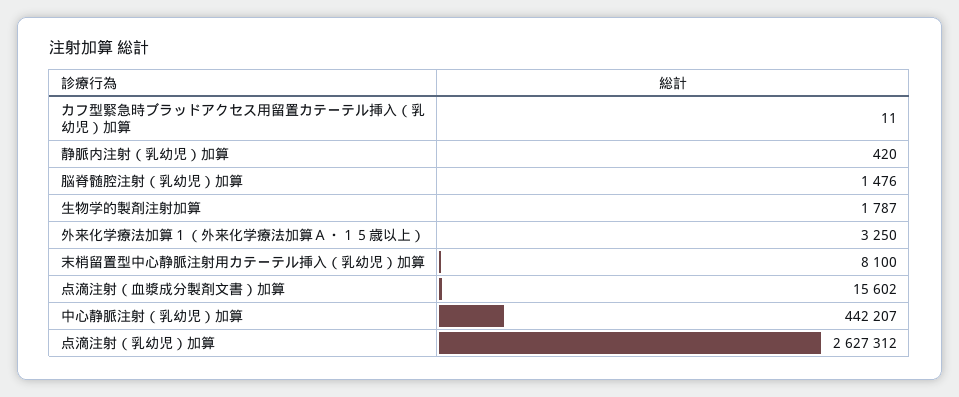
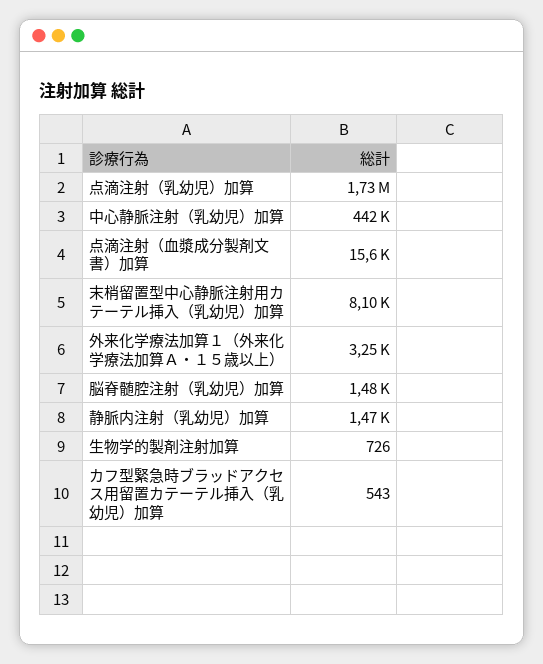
  {
-   "カフ型緊急時ブラッドアクセス用留置カテーテル挿入（乳幼児）加算": 11,
+   "カフ型緊急時ブラッドアクセス用留置カテーテル挿入（乳幼児）加算": 543,
-   "静脈内注射（乳幼児）加算": 420,
+   "静脈内注射（乳幼児）加算": 1470,
    "脳脊髄腔注射（乳幼児）加算": 1476,
-   "生物学的製剤注射加算": 1787,
+   "生物学的製剤注射加算": 726,
    "外来化学療法加算１（外来化学療法加算Ａ・１５歳以上）": 3250,
    "末梢留置型中心静脈注射用カテーテル挿入（乳幼児）加算": 8100,
    "点滴注射（血漿成分製剤文書）加算": 15602,
    "中心静脈注射（乳幼児）加算": 442207,
-   "点滴注射（乳幼児）加算": 2627312
+   "点滴注射（乳幼児）加算": 1730000
  }

